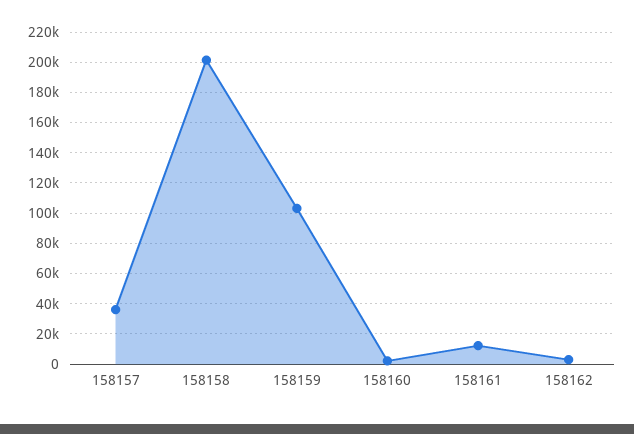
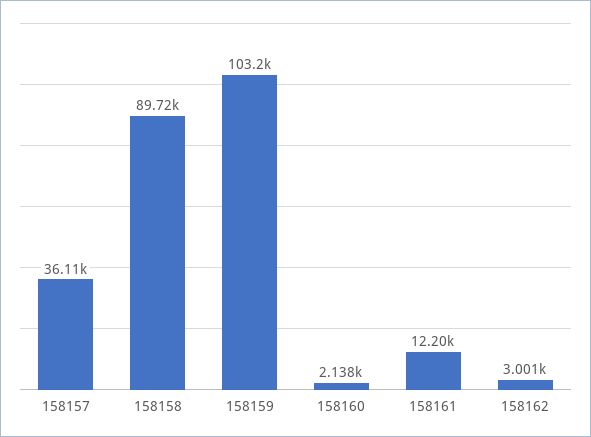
  {
    "158157": 36110,
-   "158158": 200000,
+   "158158": 89720,
    "158159": 103200,
    "158160": 2138,
    "158161": 12200,
    "158162": 3001
  }

